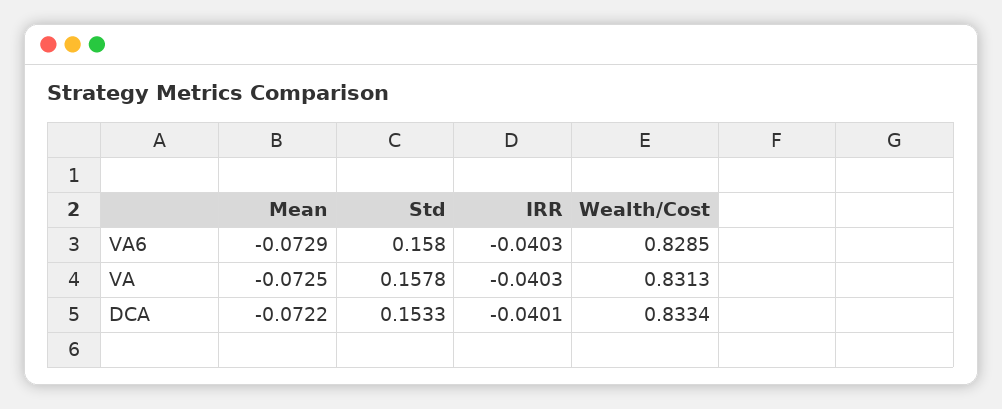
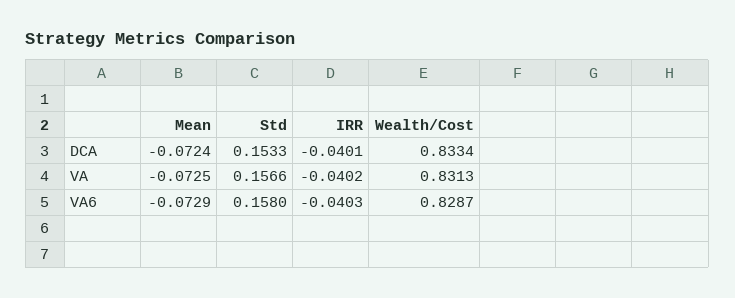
  {
    "Mean": {
      "VA6": -0.0729,
      "VA": -0.0725,
-     "DCA": -0.0722
+     "DCA": -0.0724
    },
    "Std": {
      "VA6": 0.158,
-     "VA": 0.1578,
+     "VA": 0.1566,
      "DCA": 0.1533
    },
    "IRR": {
      "VA6": -0.0403,
-     "VA": -0.0403,
+     "VA": -0.0402,
      "DCA": -0.0401
    },
    "Wealth/Cost": {
-     "VA6": 0.8285,
+     "VA6": 0.8287,
      "VA": 0.8313,
      "DCA": 0.8334
    }
  }

